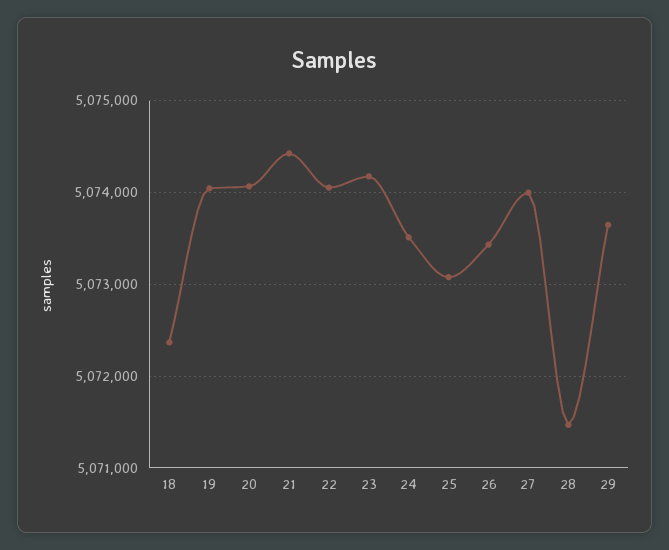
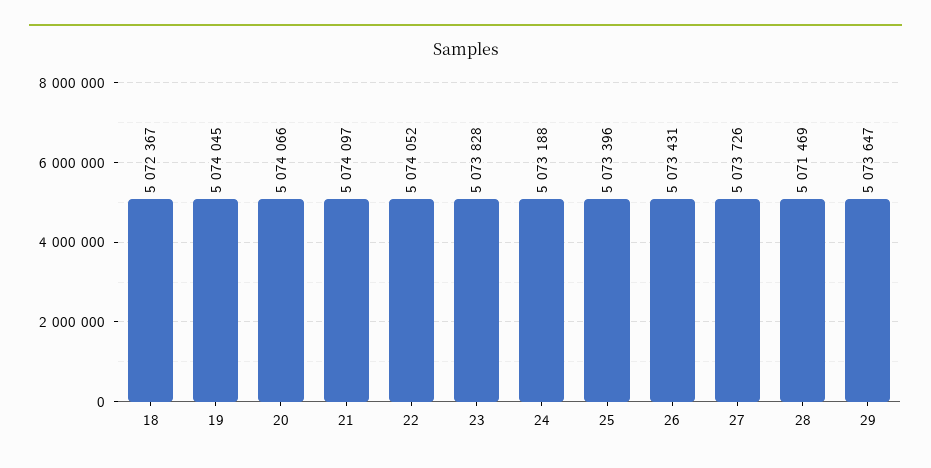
  {
    "18": 5072367,
    "19": 5074045,
    "20": 5074066,
-   "21": 5074400,
+   "21": 5074097,
    "22": 5074052,
-   "23": 5074200,
+   "23": 5073828,
-   "24": 5073500,
+   "24": 5073188,
-   "25": 5073100,
+   "25": 5073396,
    "26": 5073431,
-   "27": 5074000,
+   "27": 5073726,
    "28": 5071469,
    "29": 5073647
  }

